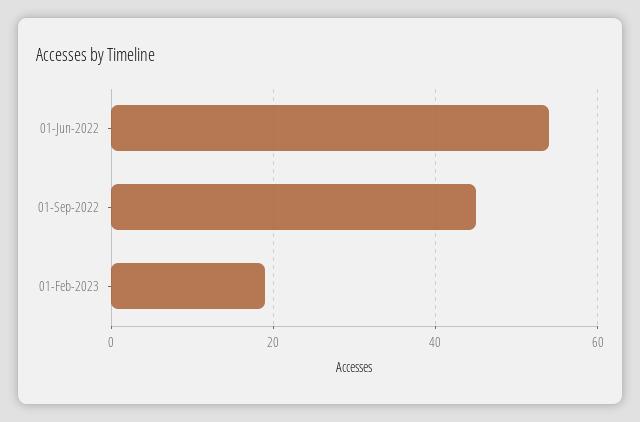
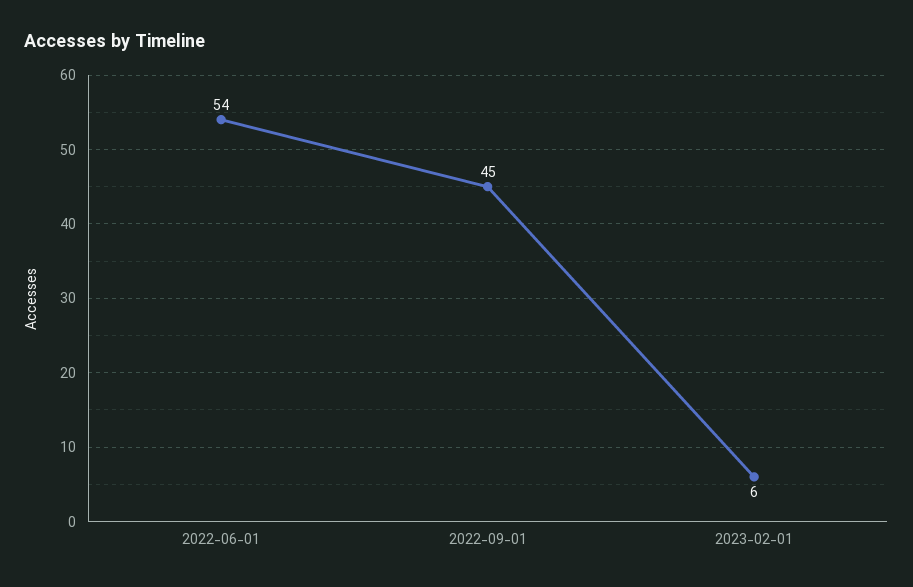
  {
    "01-Jun-2022": 54,
    "01-Sep-2022": 45,
-   "01-Feb-2023": 20
+   "01-Feb-2023": 6
  }

